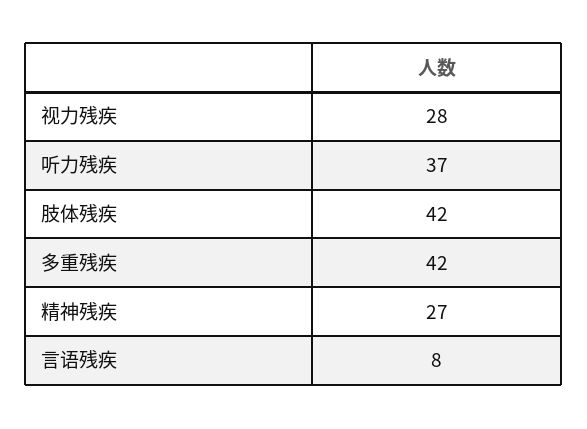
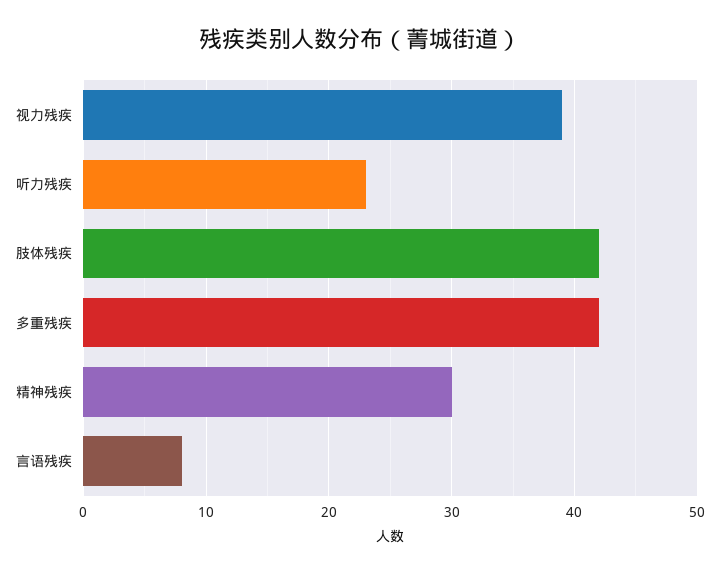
  {
-   "视力残疾": 28,
+   "视力残疾": 39,
-   "听力残疾": 37,
+   "听力残疾": 23,
    "肢体残疾": 42,
    "多重残疾": 42,
-   "精神残疾": 27,
+   "精神残疾": 30,
    "言语残疾": 8
  }

